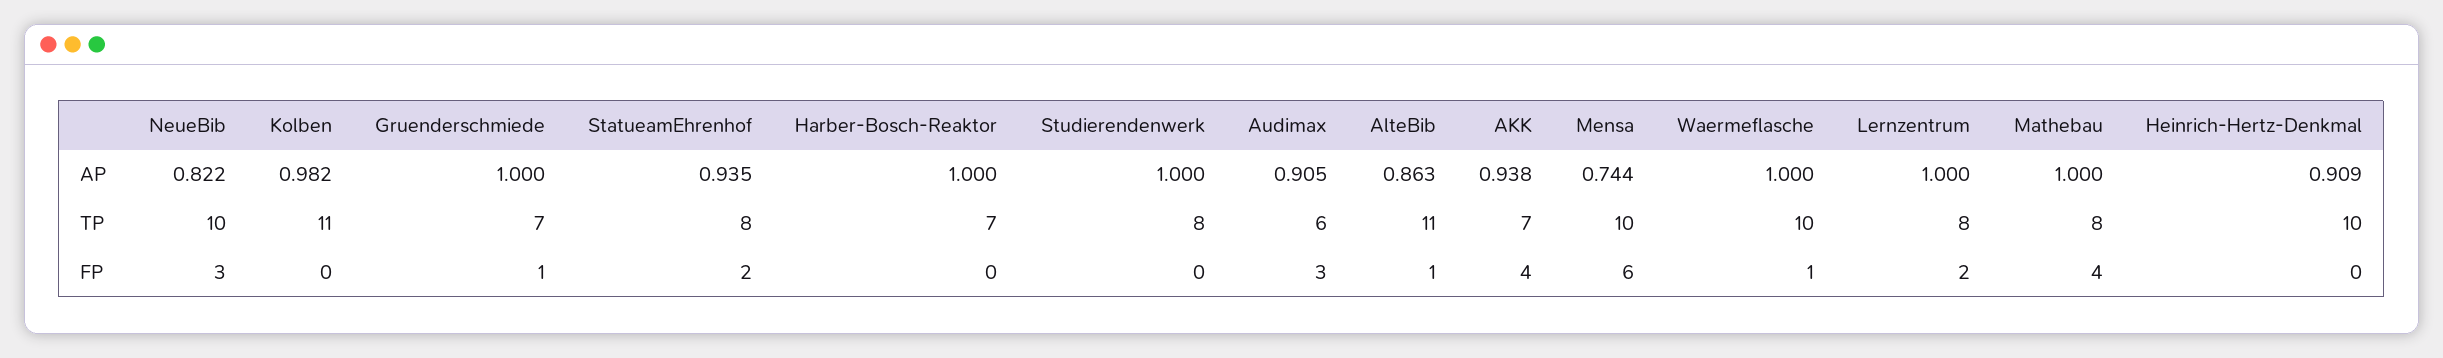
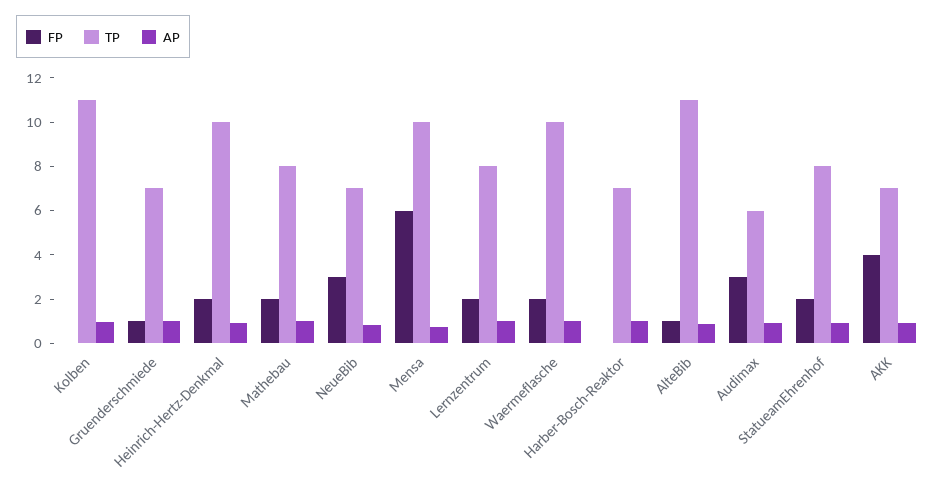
  {
    "AP": {
      "NeueBib": 0.822,
      "Kolben": 0.982,
      "Gruenderschmiede": 1,
      "StatueamEhrenhof": 0.935,
      "Harber-Bosch-Reaktor": 1,
-     "Studierendenwerk": 1,
      "Audimax": 0.905,
      "AlteBib": 0.863,
      "AKK": 0.938,
      "Mensa": 0.744,
      "Waermeflasche": 1,
      "Lernzentrum": 1,
      "Mathebau": 1,
      "Heinrich-Hertz-Denkmal": 0.909
    },
    "TP": {
-     "NeueBib": 10,
+     "NeueBib": 7,
      "Kolben": 11,
      "Gruenderschmiede": 7,
      "StatueamEhrenhof": 8,
      "Harber-Bosch-Reaktor": 7,
-     "Studierendenwerk": 8,
      "Audimax": 6,
      "AlteBib": 11,
      "AKK": 7,
      "Mensa": 10,
      "Waermeflasche": 10,
      "Lernzentrum": 8,
      "Mathebau": 8,
      "Heinrich-Hertz-Denkmal": 10
    },
    "FP": {
      "NeueBib": 3,
      "Kolben": 0,
      "Gruenderschmiede": 1,
      "StatueamEhrenhof": 2,
      "Harber-Bosch-Reaktor": 0,
-     "Studierendenwerk": 0,
      "Audimax": 3,
      "AlteBib": 1,
      "AKK": 4,
      "Mensa": 6,
-     "Waermeflasche": 1,
+     "Waermeflasche": 2,
      "Lernzentrum": 2,
-     "Mathebau": 4,
+     "Mathebau": 2,
-     "Heinrich-Hertz-Denkmal": 0
+     "Heinrich-Hertz-Denkmal": 2
    }
  }

